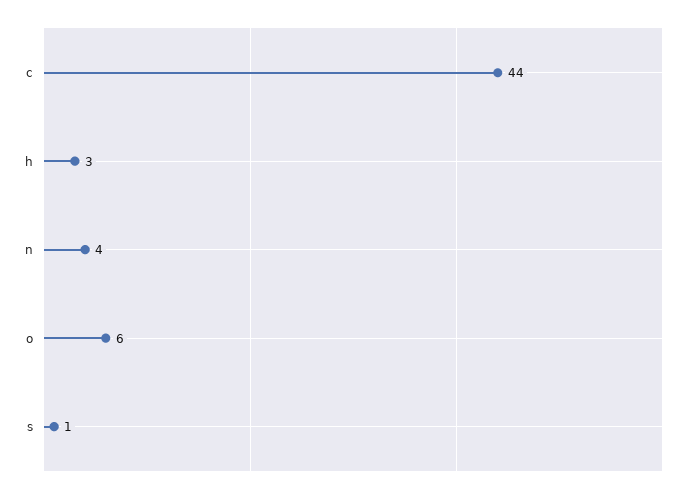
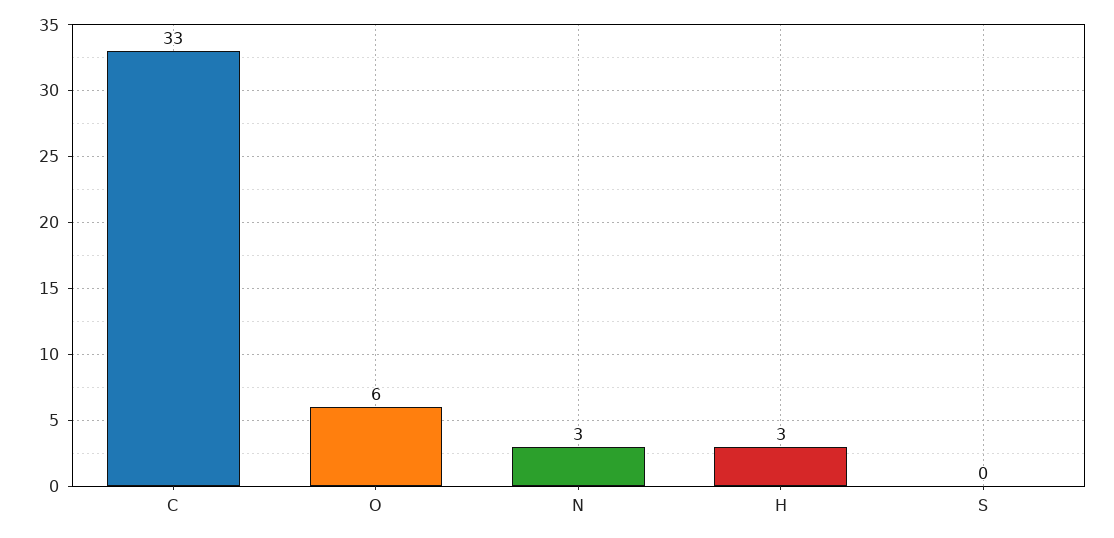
  {
-   "c": 44,
+   "c": 33,
    "h": 3,
-   "n": 4,
+   "n": 3,
    "o": 6,
-   "s": 1
+   "s": 0
  }

